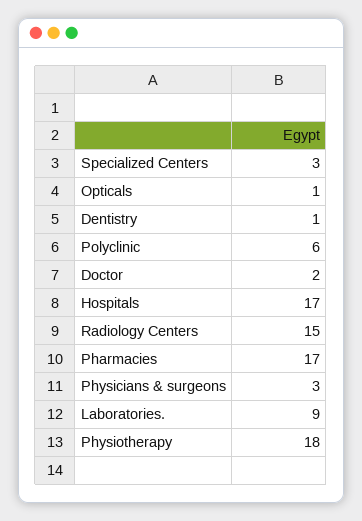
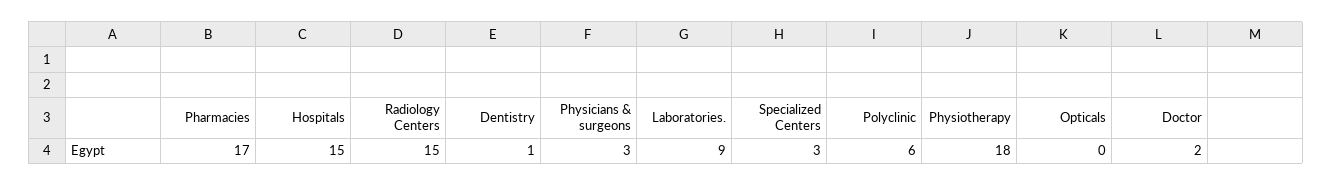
  {
    "Specialized Centers": 3,
-   "Opticals": 1,
+   "Opticals": 0,
    "Dentistry": 1,
    "Polyclinic": 6,
    "Doctor": 2,
-   "Hospitals": 17,
+   "Hospitals": 15,
    "Radiology Centers": 15,
    "Pharmacies": 17,
    "Physicians & surgeons": 3,
    "Laboratories.": 9,
    "Physiotherapy": 18
  }

